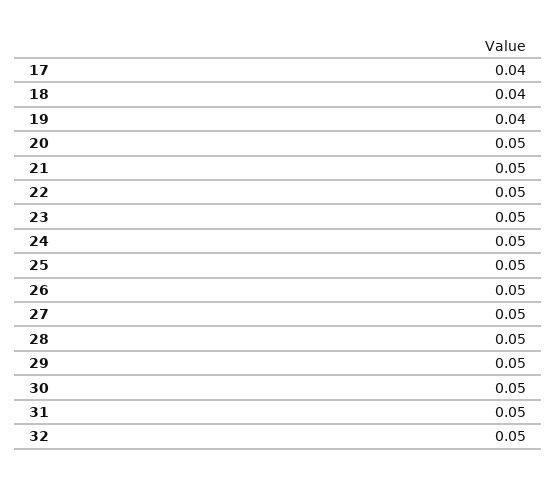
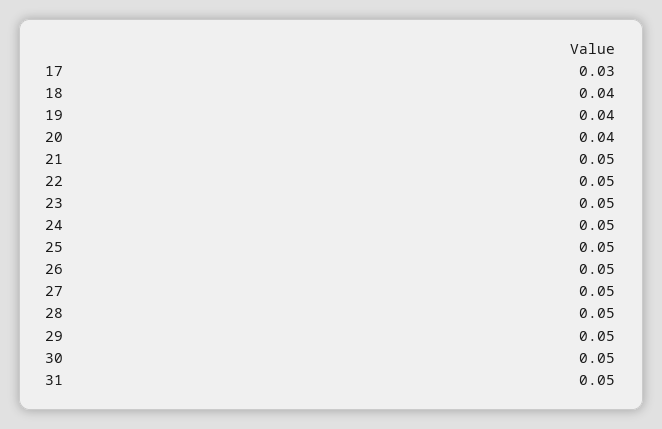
  {
-   "17": 0.04,
+   "17": 0.03,
    "18": 0.04,
    "19": 0.04,
-   "20": 0.05,
+   "20": 0.04,
    "21": 0.05,
    "22": 0.05,
    "23": 0.05,
    "24": 0.05,
    "25": 0.05,
    "26": 0.05,
    "27": 0.05,
    "28": 0.05,
    "29": 0.05,
    "30": 0.05,
-   "31": 0.05,
+   "31": 0.05
-   "32": 0.05
  }

